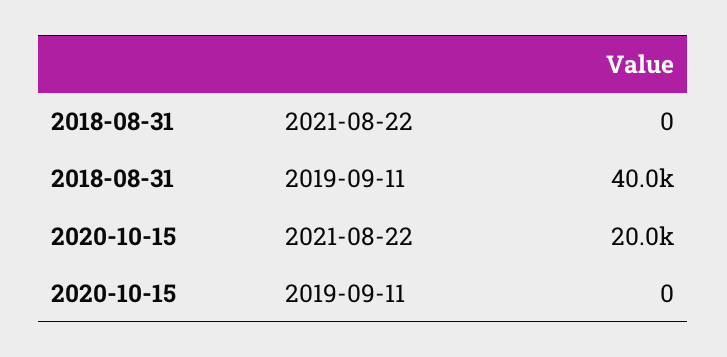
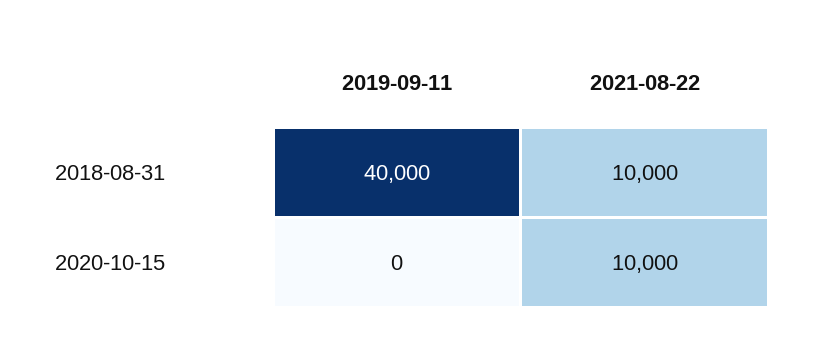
  {
    "2018-08-31": {
-     "2021-08-22": 0,
+     "2021-08-22": 10000,
      "2019-09-11": 40000
    },
    "2020-10-15": {
-     "2021-08-22": 20000,
+     "2021-08-22": 10000,
      "2019-09-11": 0
    }
  }

